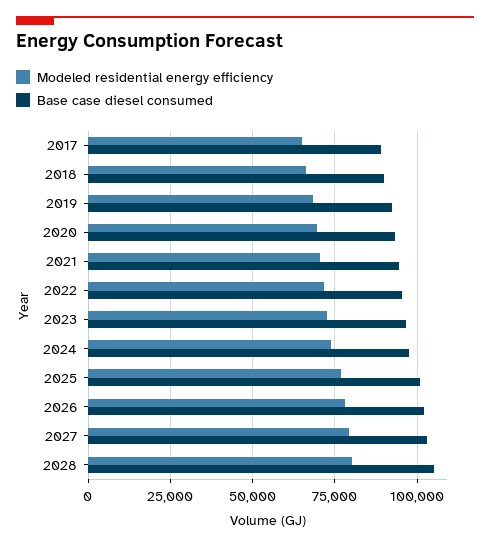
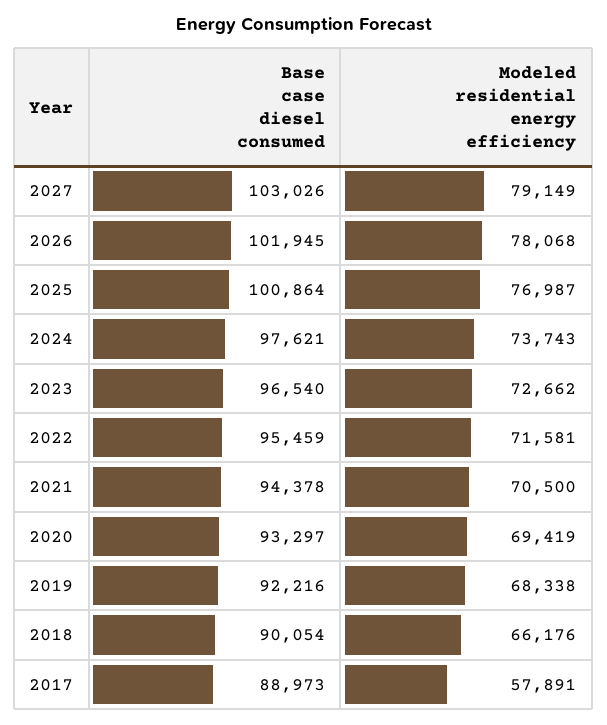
  {
    "Modeled residential energy efficiency": {
-     "2017": 65000,
+     "2017": 57891,
      "2018": 66176,
      "2019": 68338,
      "2020": 69419,
      "2021": 70500,
      "2022": 71581,
      "2023": 72662,
      "2024": 73743,
      "2025": 76987,
      "2026": 78068,
-     "2027": 79149,
+     "2027": 79149
-     "2028": 80000
    },
    "Base case diesel consumed": {
      "2017": 88973,
      "2018": 90054,
      "2019": 92216,
      "2020": 93297,
      "2021": 94378,
      "2022": 95459,
      "2023": 96540,
      "2024": 97621,
      "2025": 100864,
      "2026": 101945,
-     "2027": 103026,
+     "2027": 103026
-     "2028": 105000
    }
  }

